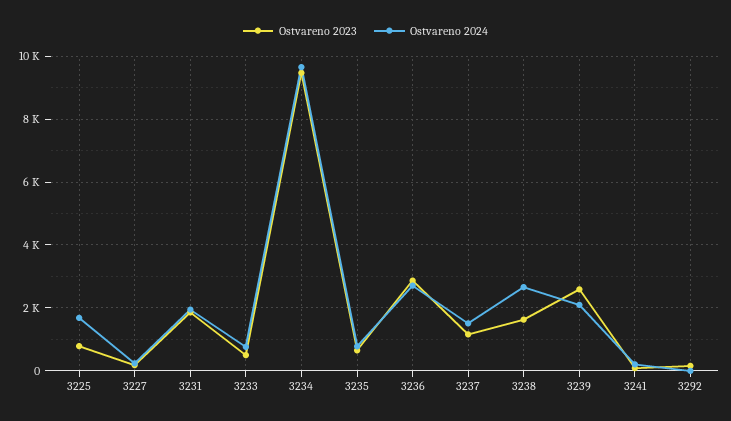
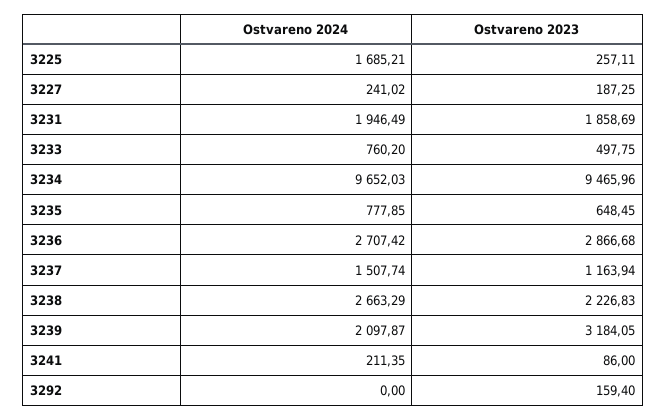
  {
    "Ostvareno 2023": {
-     "3225": 800,
+     "3225": 257.11,
      "3227": 187.25,
      "3231": 1858.69,
      "3233": 497.75,
      "3234": 9465.96,
      "3235": 648.45,
      "3236": 2866.68,
      "3237": 1163.94,
-     "3238": 1600,
+     "3238": 2226.83,
-     "3239": 2600,
+     "3239": 3184.05,
      "3241": 86,
      "3292": 159.4
    },
    "Ostvareno 2024": {
      "3225": 1685.21,
      "3227": 241.02,
      "3231": 1946.49,
      "3233": 760.2,
      "3234": 9652.03,
      "3235": 777.85,
      "3236": 2707.42,
      "3237": 1507.74,
      "3238": 2663.29,
      "3239": 2097.87,
      "3241": 211.35,
      "3292": 0
    }
  }

